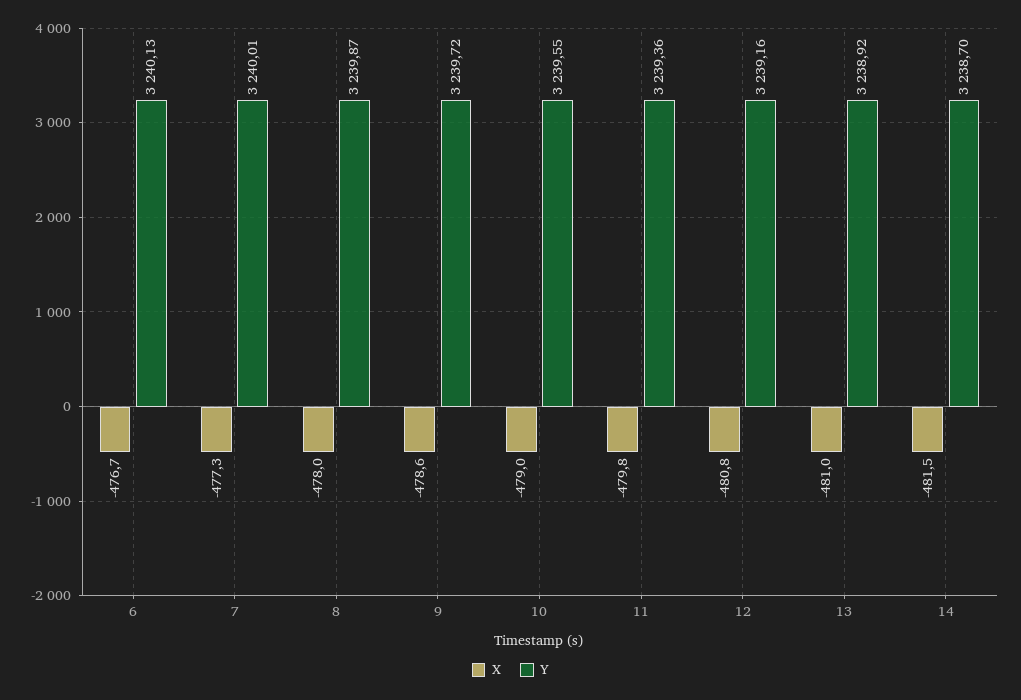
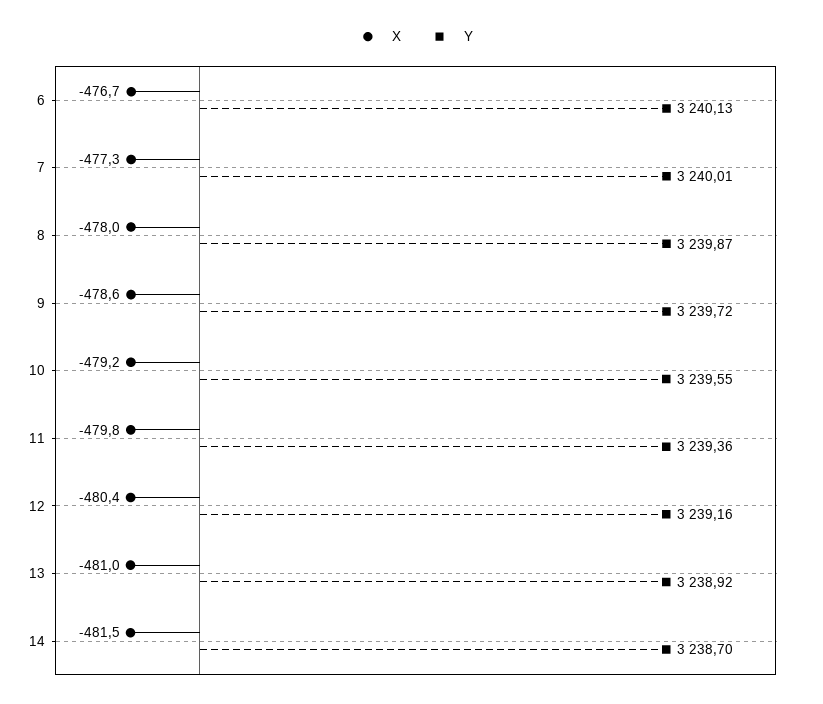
  {
    "X": {
      "6": -476.7,
      "7": -477.3,
      "8": -478,
      "9": -478.6,
-     "10": -479,
+     "10": -479.2,
      "11": -479.8,
-     "12": -480.8,
+     "12": -480.4,
      "13": -481,
      "14": -481.5
    },
    "Y": {
      "6": 3240.13,
      "7": 3240.01,
      "8": 3239.87,
      "9": 3239.72,
      "10": 3239.55,
      "11": 3239.36,
      "12": 3239.16,
      "13": 3238.92,
      "14": 3238.7
    }
  }

